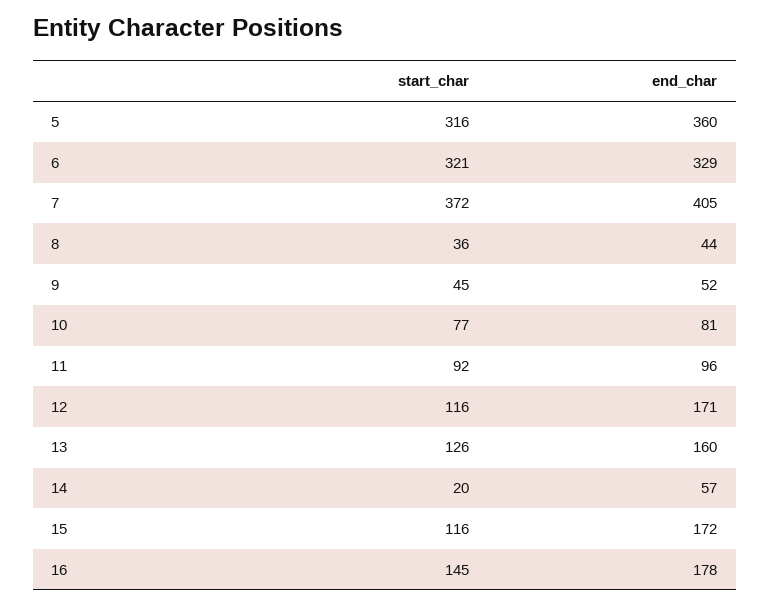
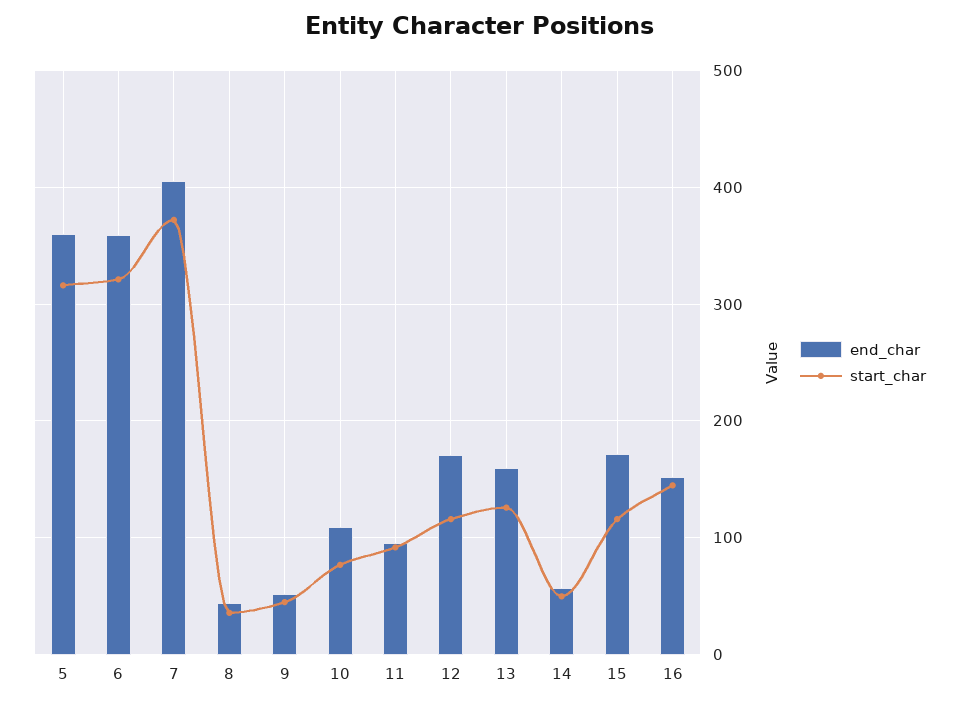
  {
    "start_char": {
      "5": 316,
      "6": 321,
      "7": 372,
      "8": 36,
      "9": 45,
      "10": 77,
      "11": 92,
      "12": 116,
      "13": 126,
-     "14": 20,
+     "14": 50,
      "15": 116,
      "16": 145
    },
    "end_char": {
      "5": 360,
-     "6": 329,
+     "6": 360,
      "7": 405,
      "8": 44,
      "9": 52,
-     "10": 81,
+     "10": 110,
      "11": 96,
      "12": 171,
      "13": 160,
      "14": 57,
      "15": 172,
-     "16": 178
+     "16": 150
    }
  }

